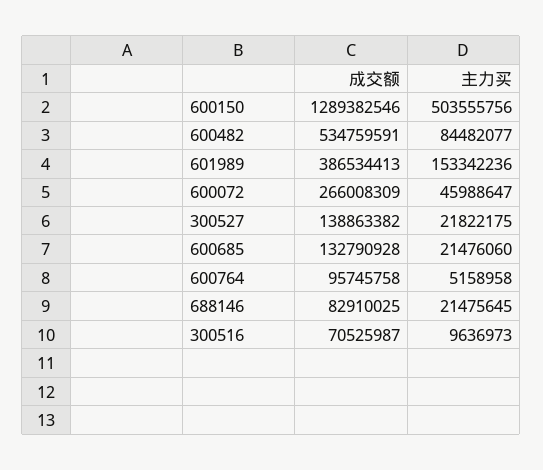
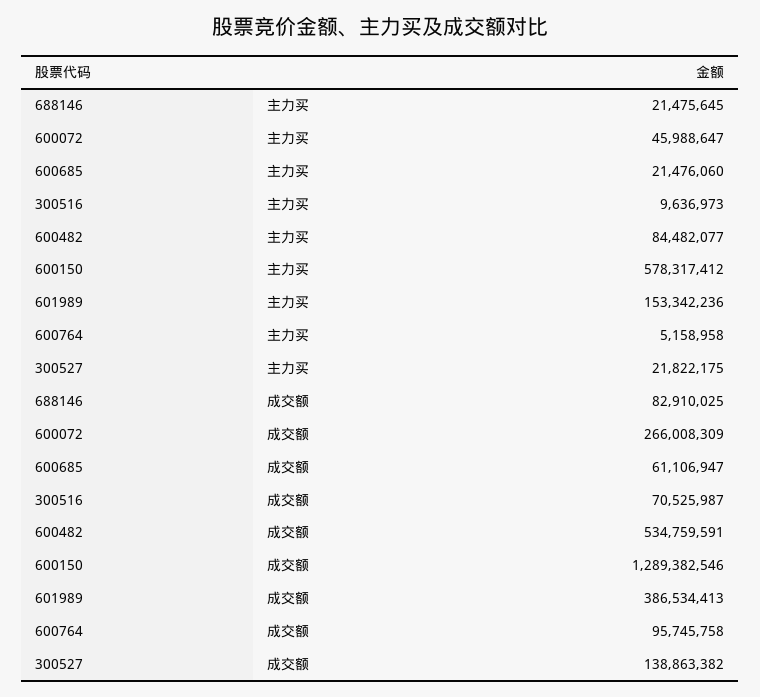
  {
    "成交额": {
      "600150": 1289382546,
      "600482": 534759591,
      "601989": 386534413,
      "600072": 266008309,
      "300527": 138863382,
-     "600685": 132790928,
+     "600685": 61106947,
      "600764": 95745758,
      "688146": 82910025,
      "300516": 70525987
    },
    "主力买": {
-     "600150": 503555756,
+     "600150": 578317412,
      "600482": 84482077,
      "601989": 153342236,
      "600072": 45988647,
      "300527": 21822175,
      "600685": 21476060,
      "600764": 5158958,
      "688146": 21475645,
      "300516": 9636973
    }
  }

